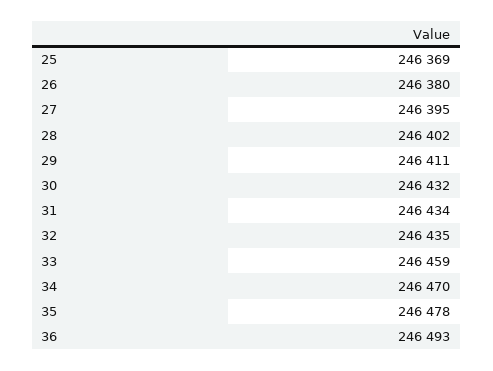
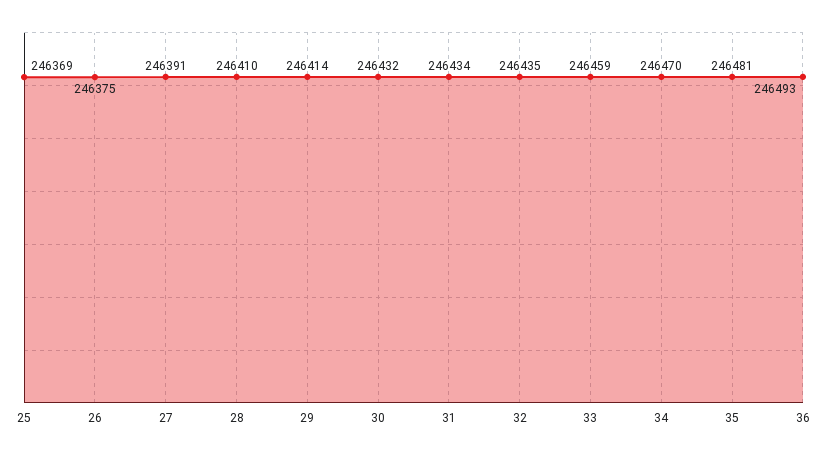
  {
    "25": 246369,
-   "26": 246380,
+   "26": 246375,
-   "27": 246395,
+   "27": 246391,
-   "28": 246402,
+   "28": 246410,
-   "29": 246411,
+   "29": 246414,
    "30": 246432,
    "31": 246434,
    "32": 246435,
    "33": 246459,
    "34": 246470,
-   "35": 246478,
+   "35": 246481,
    "36": 246493
  }

